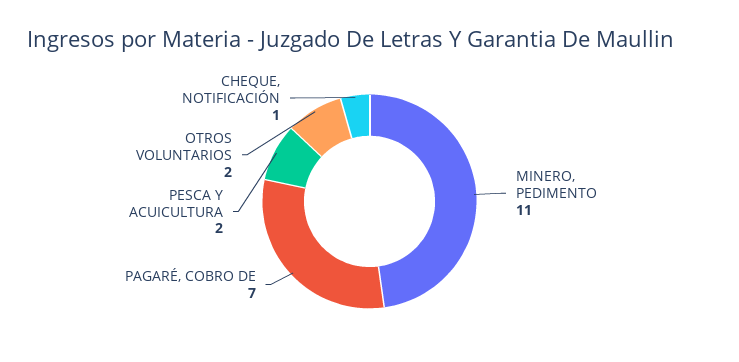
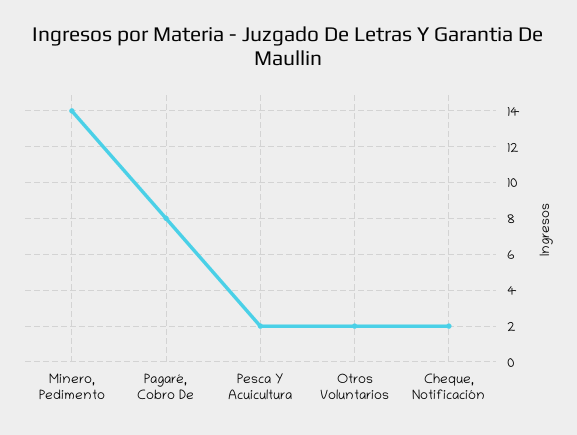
  {
-   "MINERO, PEDIMENTO": 11,
+   "MINERO, PEDIMENTO": 14,
-   "PAGARÉ, COBRO DE": 7,
+   "PAGARÉ, COBRO DE": 8,
    "PESCA Y ACUICULTURA": 2,
    "OTROS VOLUNTARIOS": 2,
-   "CHEQUE, NOTIFICACIÓN": 1
+   "CHEQUE, NOTIFICACIÓN": 2
  }

